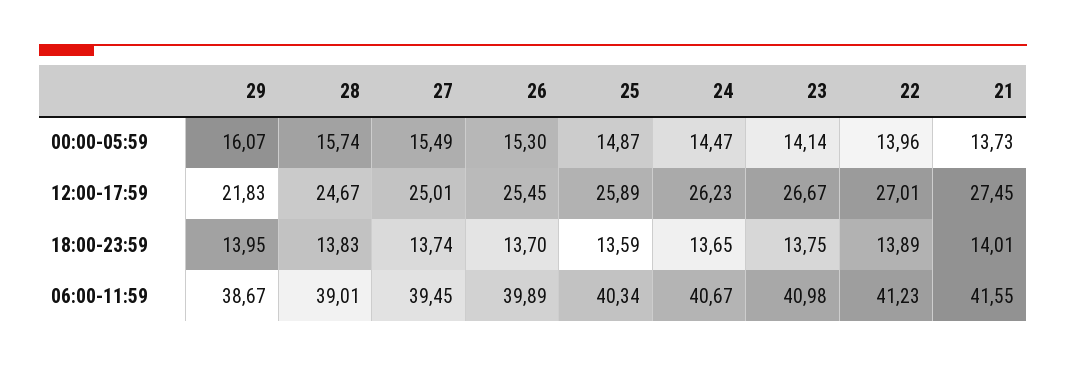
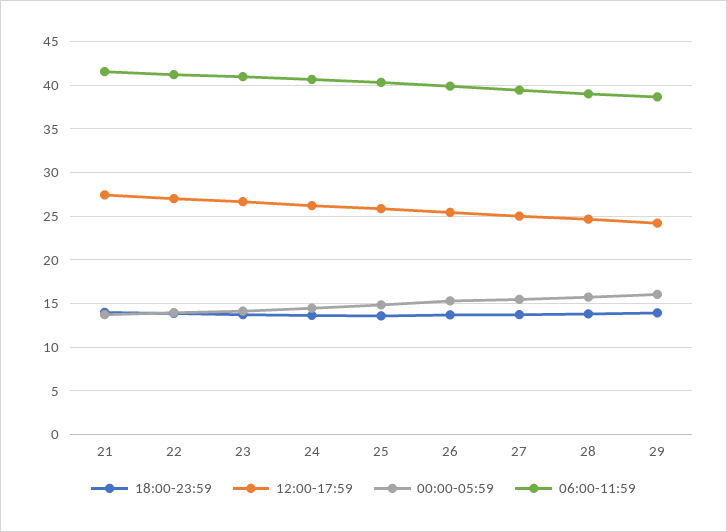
  {
    "00:00-05:59": {
      "29": 16.07,
      "28": 15.74,
      "27": 15.49,
      "26": 15.3,
      "25": 14.87,
      "24": 14.47,
      "23": 14.14,
      "22": 13.96,
      "21": 13.73
    },
    "12:00-17:59": {
-     "29": 21.83,
+     "29": 24,
      "28": 24.67,
      "27": 25.01,
      "26": 25.45,
      "25": 25.89,
      "24": 26.23,
      "23": 26.67,
      "22": 27.01,
      "21": 27.45
    },
    "18:00-23:59": {
      "29": 13.95,
      "28": 13.83,
      "27": 13.74,
      "26": 13.7,
      "25": 13.59,
      "24": 13.65,
      "23": 13.75,
      "22": 13.89,
      "21": 14.01
    },
    "06:00-11:59": {
      "29": 38.67,
      "28": 39.01,
      "27": 39.45,
      "26": 39.89,
      "25": 40.34,
      "24": 40.67,
      "23": 40.98,
      "22": 41.23,
      "21": 41.55
    }
  }

